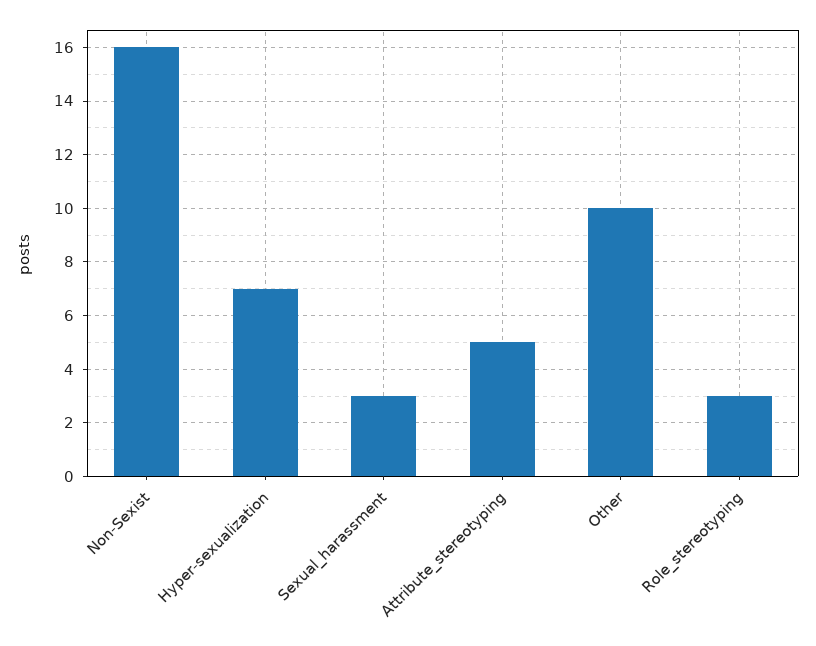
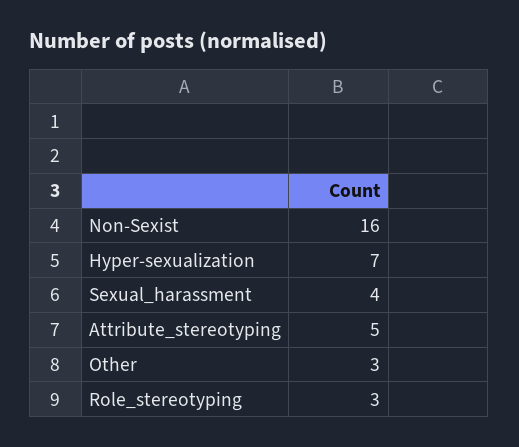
  {
    "Non-Sexist": 16,
    "Hyper-sexualization": 7,
-   "Sexual_harassment": 3,
+   "Sexual_harassment": 4,
    "Attribute_stereotyping": 5,
-   "Other": 10,
+   "Other": 3,
    "Role_stereotyping": 3
  }

